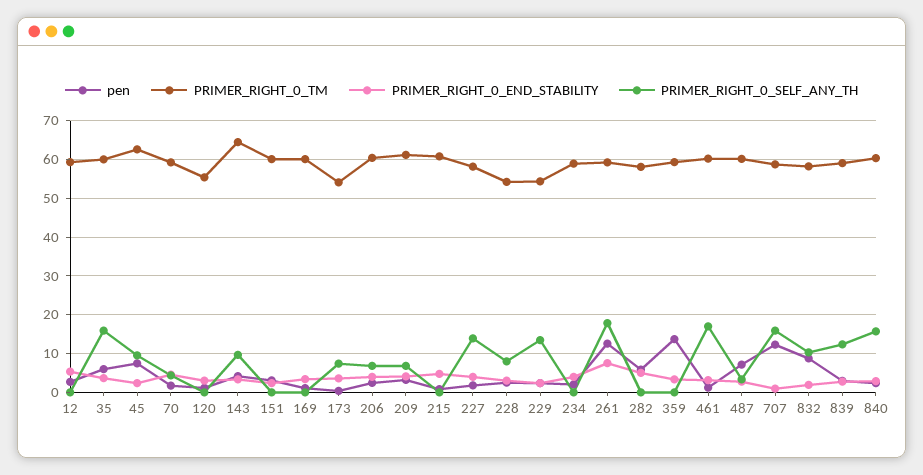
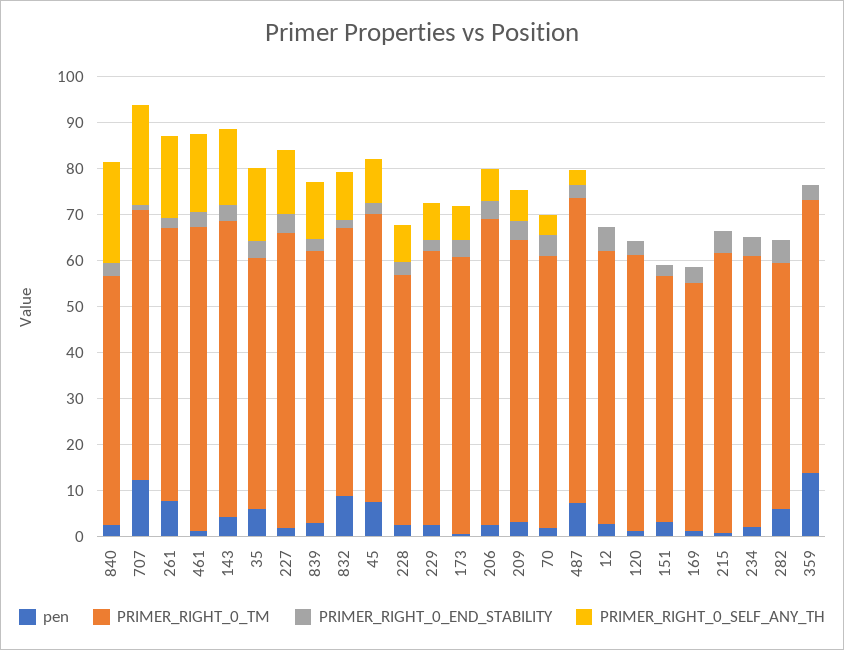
  {
    "pen": {
      "12": 2,
      "35": 6,
      "45": 8,
      "70": 2,
      "120": 2,
      "143": 4,
      "151": 4,
      "169": 2,
      "173": 0,
      "206": 2,
      "209": 4,
      "215": 0,
      "227": 2,
      "228": 2,
      "229": 2,
      "234": 2,
-     "261": 12,
+     "261": 8,
      "282": 6,
      "359": 14,
      "461": 2,
      "487": 8,
      "707": 12,
      "832": 8,
      "839": 2,
      "840": 2
    },
    "PRIMER_RIGHT_0_TM": {
      "12": 60,
-     "35": 60,
+     "35": 54,
      "45": 62,
      "70": 60,
-     "120": 56,
+     "120": 60,
      "143": 64,
-     "151": 60,
+     "151": 54,
-     "169": 60,
+     "169": 54,
-     "173": 54,
+     "173": 60,
-     "206": 60,
+     "206": 66,
      "209": 62,
      "215": 60,
-     "227": 58,
+     "227": 64,
      "228": 54,
-     "229": 54,
+     "229": 60,
      "234": 58,
      "261": 60,
-     "282": 58,
+     "282": 54,
      "359": 60,
-     "461": 60,
+     "461": 66,
-     "487": 60,
+     "487": 66,
      "707": 58,
      "832": 58,
      "839": 60,
-     "840": 60
+     "840": 54
    },
    "PRIMER_RIGHT_0_END_STABILITY": {
      "12": 6,
      "35": 4,
      "45": 2,
      "70": 4,
      "120": 4,
      "143": 4,
      "151": 2,
      "169": 4,
      "173": 4,
      "206": 4,
      "209": 4,
      "215": 4,
      "227": 4,
      "228": 4,
      "229": 2,
      "234": 4,
-     "261": 8,
+     "261": 2,
      "282": 6,
      "359": 4,
      "461": 4,
      "487": 2,
      "707": 0,
      "832": 2,
      "839": 2,
      "840": 2
    },
    "PRIMER_RIGHT_0_SELF_ANY_TH": {
      "12": 0,
      "35": 16,
      "45": 10,
      "70": 4,
      "120": 0,
-     "143": 10,
+     "143": 16,
      "151": 0,
      "169": 0,
      "173": 8,
      "206": 6,
      "209": 6,
      "215": 0,
      "227": 14,
      "228": 8,
-     "229": 14,
+     "229": 8,
      "234": 0,
      "261": 18,
      "282": 0,
      "359": 0,
      "461": 18,
      "487": 4,
-     "707": 16,
+     "707": 22,
      "832": 10,
      "839": 12,
-     "840": 16
+     "840": 22
    }
  }

